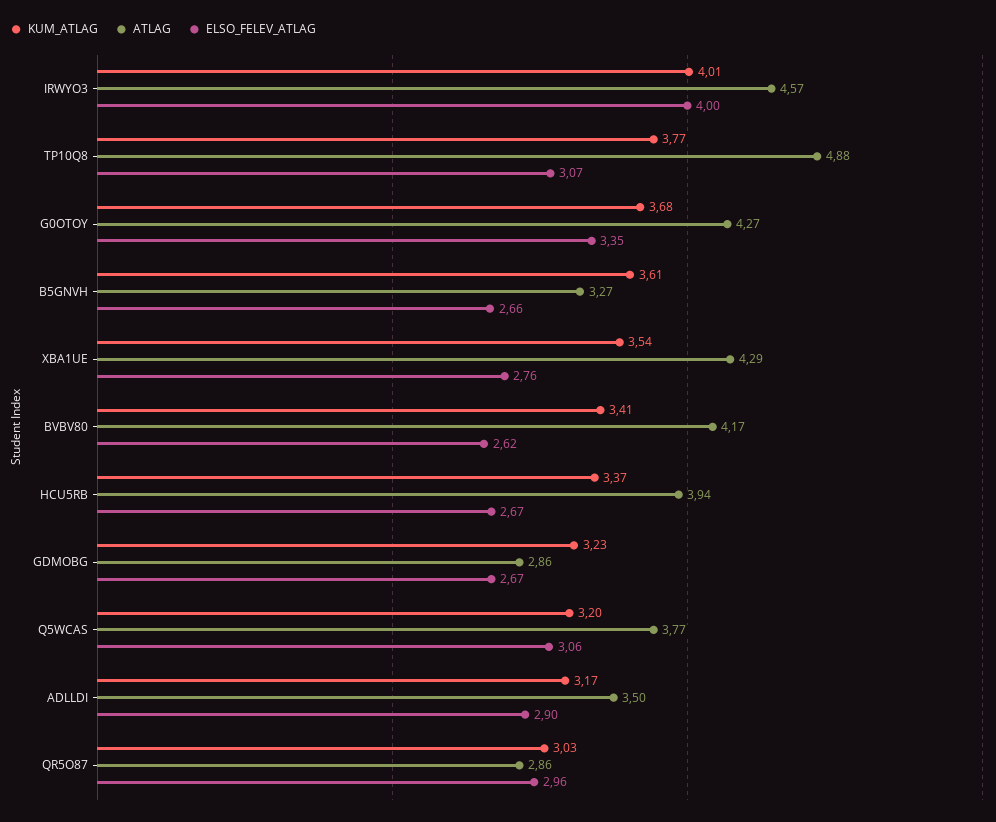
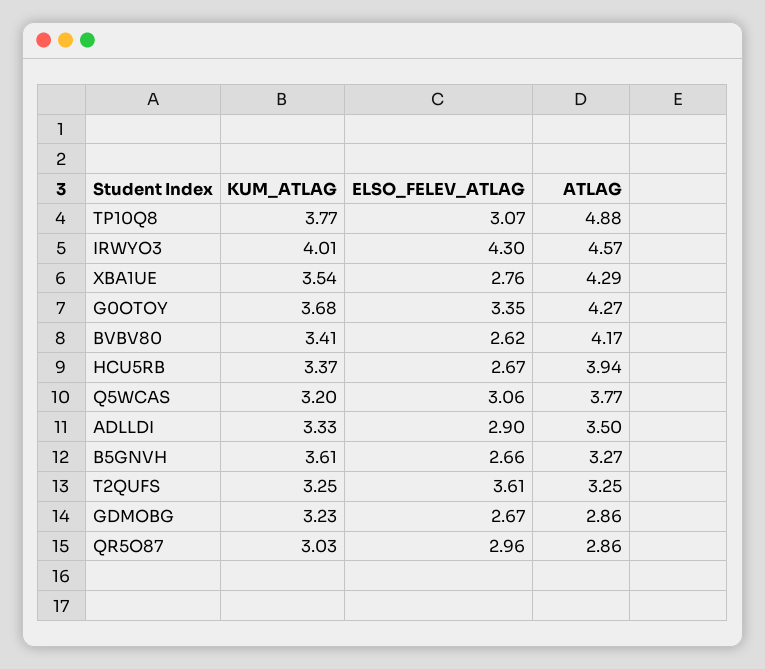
  {
    "KUM_ATLAG": {
      "IRWYO3": 4.01,
      "TP10Q8": 3.77,
      "G0OTOY": 3.68,
      "B5GNVH": 3.61,
      "XBA1UE": 3.54,
      "BVBV80": 3.41,
      "HCU5RB": 3.37,
      "GDMOBG": 3.23,
      "Q5WCAS": 3.2,
-     "ADLLDI": 3.17,
+     "ADLLDI": 3.33,
-     "QR5O87": 3.03
+     "QR5O87": 3.03,
+     "T2QUFS": 3.25
    },
    "ATLAG": {
      "IRWYO3": 4.57,
      "TP10Q8": 4.88,
      "G0OTOY": 4.27,
      "B5GNVH": 3.27,
      "XBA1UE": 4.29,
      "BVBV80": 4.17,
      "HCU5RB": 3.94,
      "GDMOBG": 2.86,
      "Q5WCAS": 3.77,
      "ADLLDI": 3.5,
-     "QR5O87": 2.86
+     "QR5O87": 2.86,
+     "T2QUFS": 3.25
    },
    "ELSO_FELEV_ATLAG": {
-     "IRWYO3": 4,
+     "IRWYO3": 4.3,
      "TP10Q8": 3.07,
      "G0OTOY": 3.35,
      "B5GNVH": 2.66,
      "XBA1UE": 2.76,
      "BVBV80": 2.62,
      "HCU5RB": 2.67,
      "GDMOBG": 2.67,
      "Q5WCAS": 3.06,
      "ADLLDI": 2.9,
-     "QR5O87": 2.96
+     "QR5O87": 2.96,
+     "T2QUFS": 3.61
    }
  }

